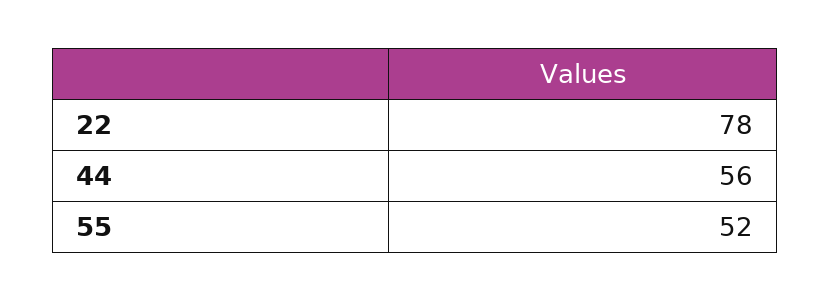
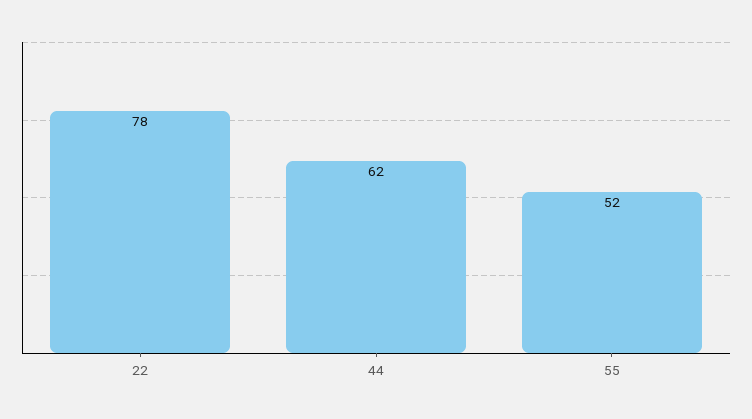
  {
    "22": 78,
-   "44": 56,
+   "44": 62,
    "55": 52
  }

